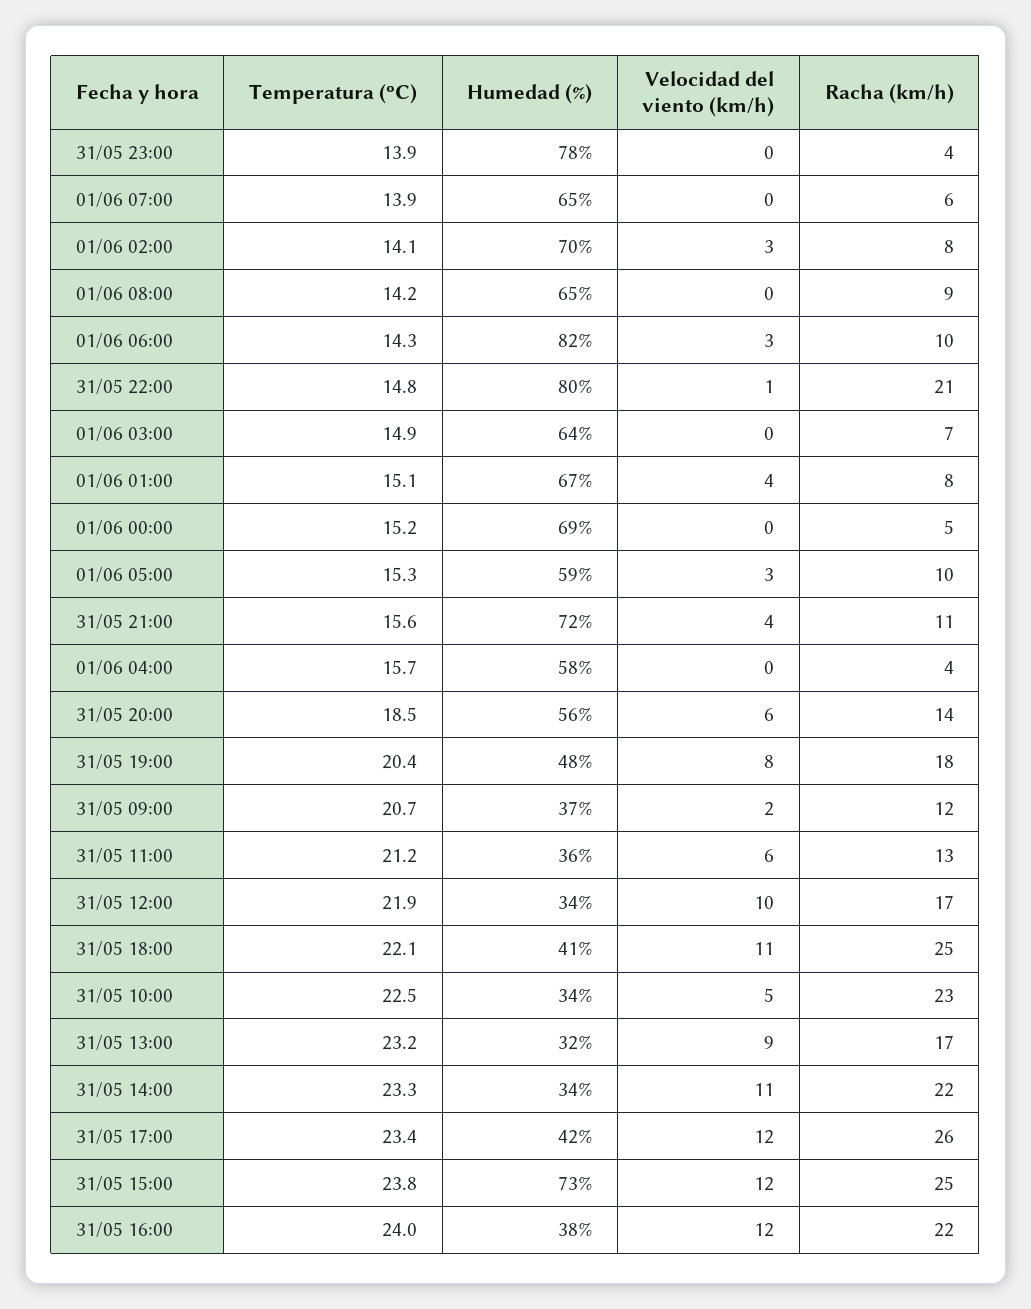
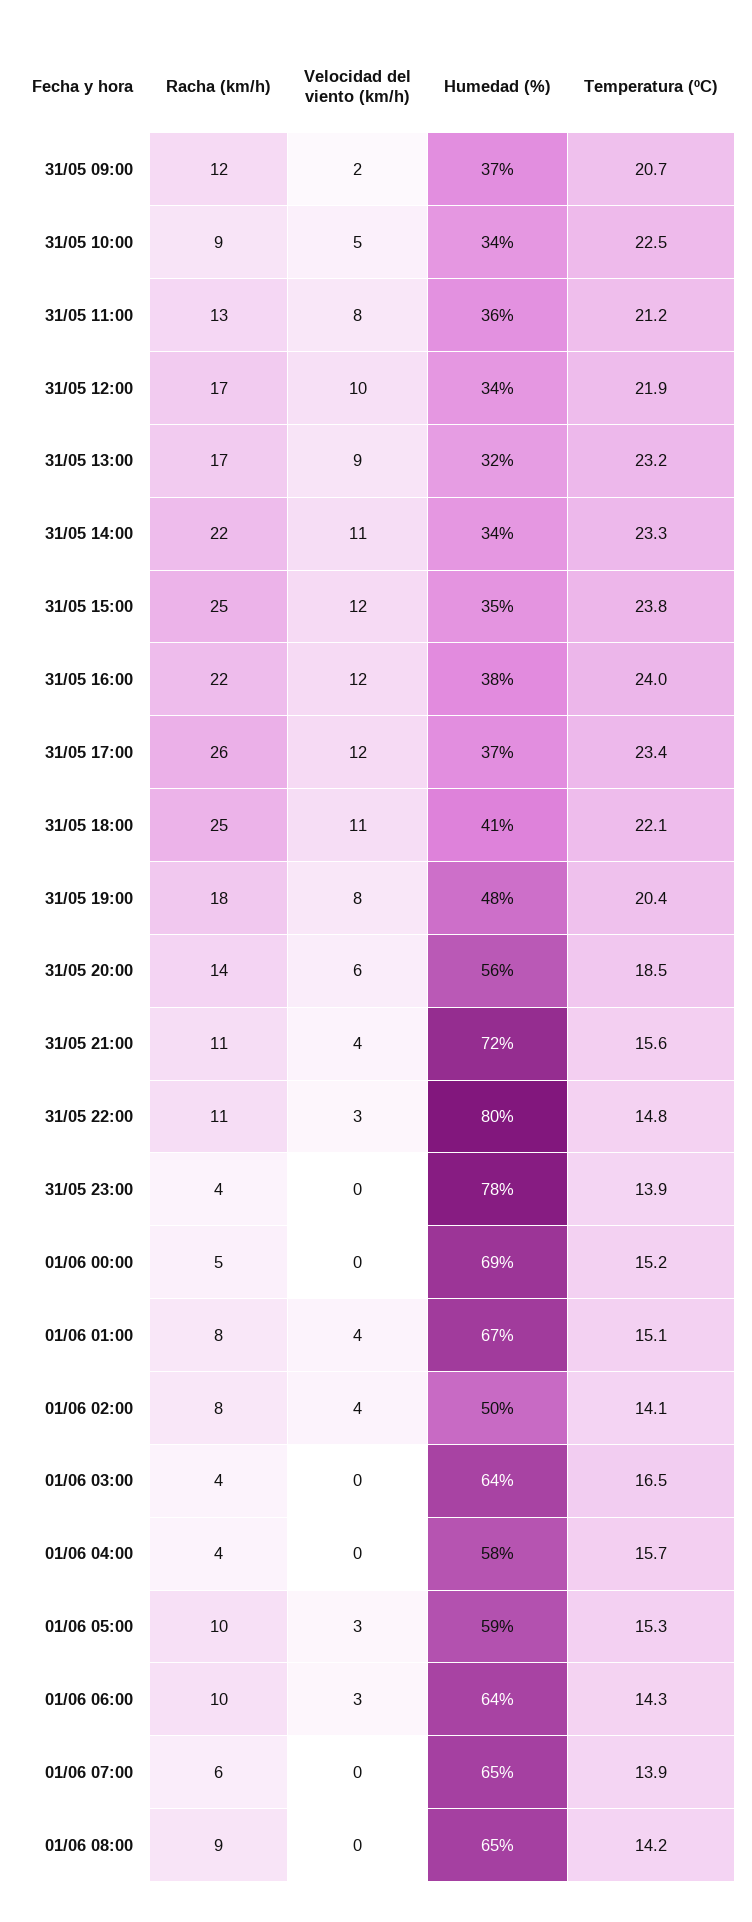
  {
    "Temperatura (ºC)": {
      "31/05 23:00": 13.9,
      "01/06 07:00": 13.9,
      "01/06 02:00": 14.1,
      "01/06 08:00": 14.2,
      "01/06 06:00": 14.3,
      "31/05 22:00": 14.8,
-     "01/06 03:00": 14.9,
+     "01/06 03:00": 16.5,
      "01/06 01:00": 15.1,
      "01/06 00:00": 15.2,
      "01/06 05:00": 15.3,
      "31/05 21:00": 15.6,
      "01/06 04:00": 15.7,
      "31/05 20:00": 18.5,
      "31/05 19:00": 20.4,
      "31/05 09:00": 20.7,
      "31/05 11:00": 21.2,
      "31/05 12:00": 21.9,
      "31/05 18:00": 22.1,
      "31/05 10:00": 22.5,
      "31/05 13:00": 23.2,
      "31/05 14:00": 23.3,
      "31/05 17:00": 23.4,
      "31/05 15:00": 23.8,
      "31/05 16:00": 24
    },
    "Humedad (%)": {
      "31/05 23:00": 78,
      "01/06 07:00": 65,
-     "01/06 02:00": 70,
+     "01/06 02:00": 50,
      "01/06 08:00": 65,
-     "01/06 06:00": 82,
+     "01/06 06:00": 64,
      "31/05 22:00": 80,
      "01/06 03:00": 64,
      "01/06 01:00": 67,
      "01/06 00:00": 69,
      "01/06 05:00": 59,
      "31/05 21:00": 72,
      "01/06 04:00": 58,
      "31/05 20:00": 56,
      "31/05 19:00": 48,
      "31/05 09:00": 37,
      "31/05 11:00": 36,
      "31/05 12:00": 34,
      "31/05 18:00": 41,
      "31/05 10:00": 34,
      "31/05 13:00": 32,
      "31/05 14:00": 34,
-     "31/05 17:00": 42,
+     "31/05 17:00": 37,
-     "31/05 15:00": 73,
+     "31/05 15:00": 35,
      "31/05 16:00": 38
    },
    "Velocidad del viento (km/h)": {
      "31/05 23:00": 0,
      "01/06 07:00": 0,
-     "01/06 02:00": 3,
+     "01/06 02:00": 4,
      "01/06 08:00": 0,
      "01/06 06:00": 3,
-     "31/05 22:00": 1,
+     "31/05 22:00": 3,
      "01/06 03:00": 0,
      "01/06 01:00": 4,
      "01/06 00:00": 0,
      "01/06 05:00": 3,
      "31/05 21:00": 4,
      "01/06 04:00": 0,
      "31/05 20:00": 6,
      "31/05 19:00": 8,
      "31/05 09:00": 2,
-     "31/05 11:00": 6,
+     "31/05 11:00": 8,
      "31/05 12:00": 10,
      "31/05 18:00": 11,
      "31/05 10:00": 5,
      "31/05 13:00": 9,
      "31/05 14:00": 11,
      "31/05 17:00": 12,
      "31/05 15:00": 12,
      "31/05 16:00": 12
    },
    "Racha (km/h)": {
      "31/05 23:00": 4,
      "01/06 07:00": 6,
      "01/06 02:00": 8,
      "01/06 08:00": 9,
      "01/06 06:00": 10,
-     "31/05 22:00": 21,
+     "31/05 22:00": 11,
-     "01/06 03:00": 7,
+     "01/06 03:00": 4,
      "01/06 01:00": 8,
      "01/06 00:00": 5,
      "01/06 05:00": 10,
      "31/05 21:00": 11,
      "01/06 04:00": 4,
      "31/05 20:00": 14,
      "31/05 19:00": 18,
      "31/05 09:00": 12,
      "31/05 11:00": 13,
      "31/05 12:00": 17,
      "31/05 18:00": 25,
-     "31/05 10:00": 23,
+     "31/05 10:00": 9,
      "31/05 13:00": 17,
      "31/05 14:00": 22,
      "31/05 17:00": 26,
      "31/05 15:00": 25,
      "31/05 16:00": 22
    }
  }

